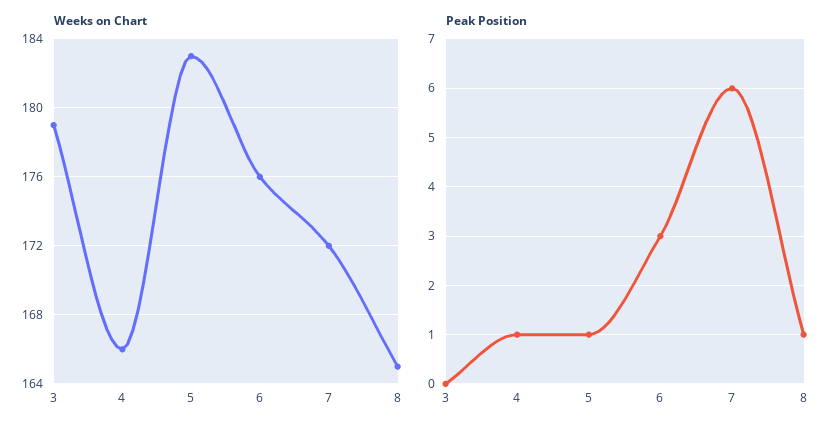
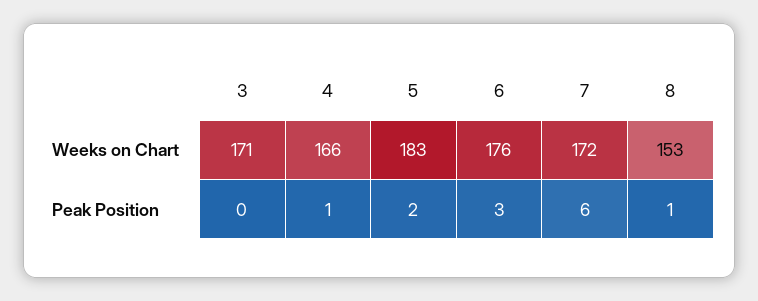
  {
    "Weeks on Chart": {
-     "3": 179,
+     "3": 171,
      "4": 166,
      "5": 183,
      "6": 176,
      "7": 172,
-     "8": 165
+     "8": 153
    },
    "Peak Position": {
      "3": 0,
      "4": 1,
-     "5": 1,
+     "5": 2,
      "6": 3,
      "7": 6,
      "8": 1
    }
  }

